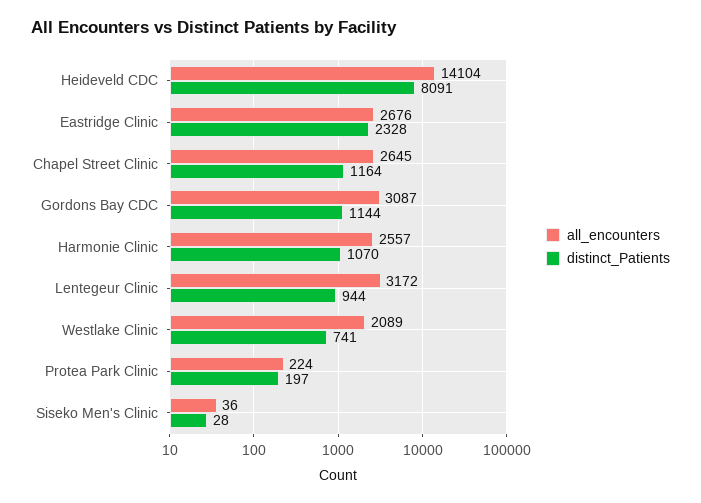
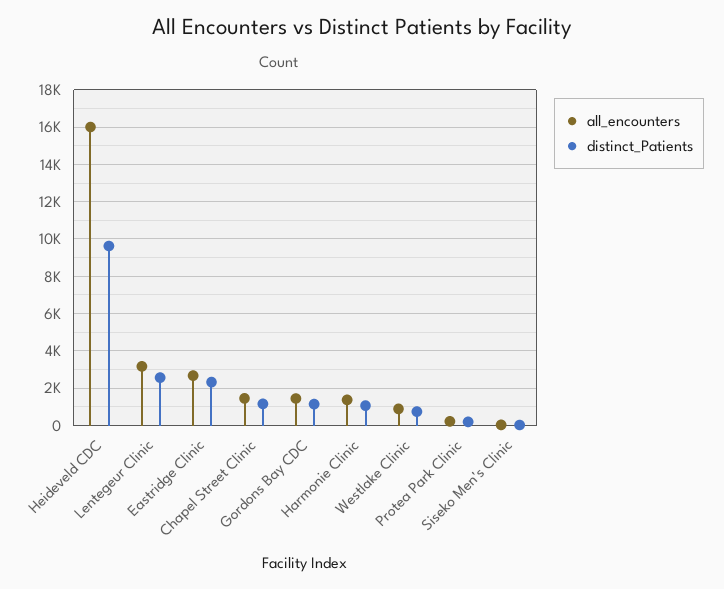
  {
    "all_encounters": {
-     "Heideveld CDC": 14104,
+     "Heideveld CDC": 16000,
      "Eastridge Clinic": 2676,
-     "Chapel Street Clinic": 2645,
+     "Chapel Street Clinic": 1500,
-     "Gordons Bay CDC": 3087,
+     "Gordons Bay CDC": 1500,
-     "Harmonie Clinic": 2557,
+     "Harmonie Clinic": 1500,
      "Lentegeur Clinic": 3172,
-     "Westlake Clinic": 2089,
+     "Westlake Clinic": 1000,
      "Protea Park Clinic": 224,
      "Siseko Men's Clinic": 36
    },
    "distinct_Patients": {
-     "Heideveld CDC": 8091,
+     "Heideveld CDC": 9500,
      "Eastridge Clinic": 2328,
      "Chapel Street Clinic": 1164,
      "Gordons Bay CDC": 1144,
      "Harmonie Clinic": 1070,
-     "Lentegeur Clinic": 944,
+     "Lentegeur Clinic": 2500,
      "Westlake Clinic": 741,
      "Protea Park Clinic": 197,
      "Siseko Men's Clinic": 28
    }
  }

